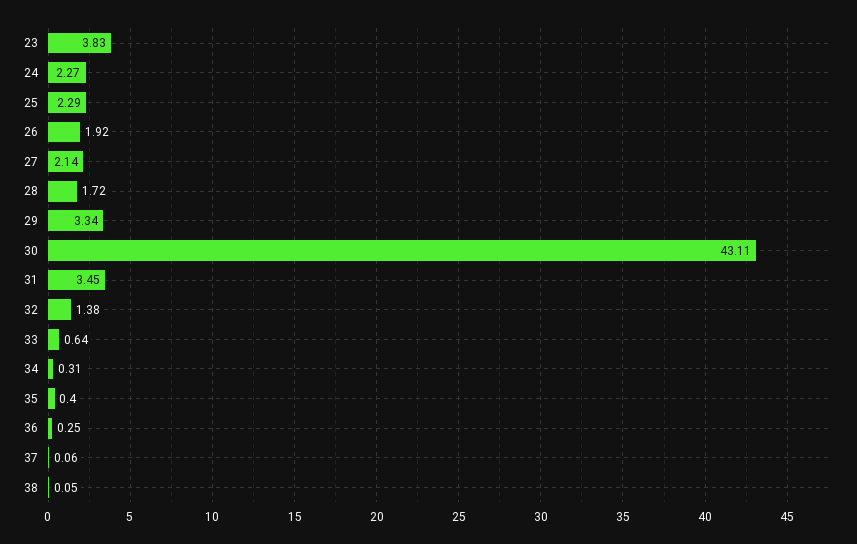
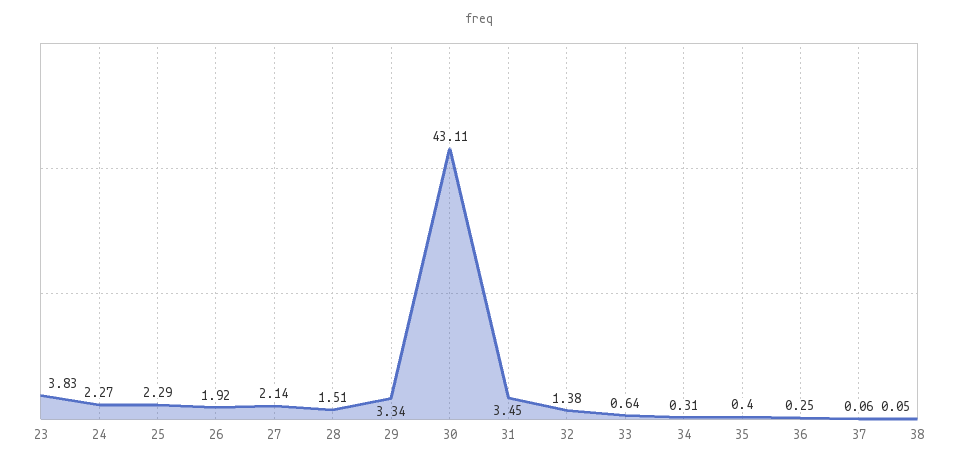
  {
    "23": 3.83,
    "24": 2.27,
    "25": 2.29,
    "26": 1.92,
    "27": 2.14,
-   "28": 1.72,
+   "28": 1.51,
    "29": 3.34,
    "30": 43.11,
    "31": 3.45,
    "32": 1.38,
    "33": 0.64,
    "34": 0.31,
    "35": 0.4,
    "36": 0.25,
    "37": 0.06,
    "38": 0.05
  }

